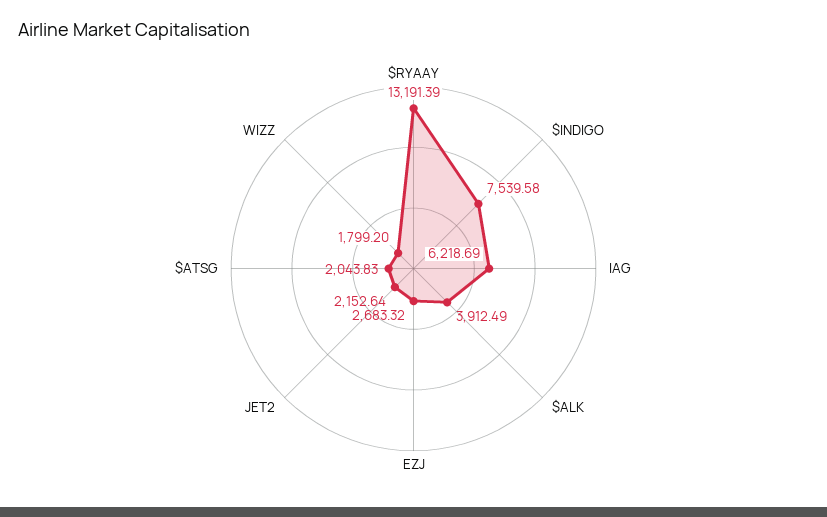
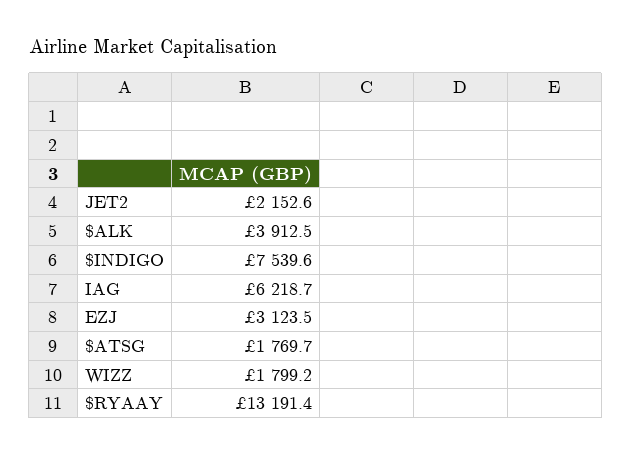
  {
    "$RYAAY": 13191.39,
    "$INDIGO": 7539.58,
    "IAG": 6218.69,
    "$ALK": 3912.49,
-   "EZJ": 2683.32,
+   "EZJ": 3123.5,
    "JET2": 2152.64,
-   "$ATSG": 2043.83,
+   "$ATSG": 1769.7,
    "WIZZ": 1799.2
  }

